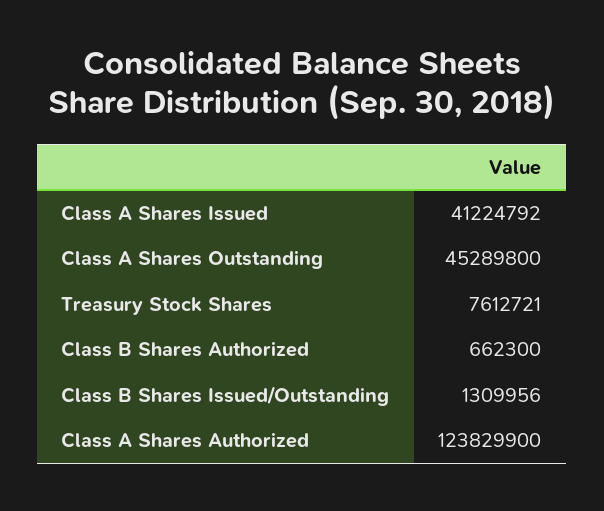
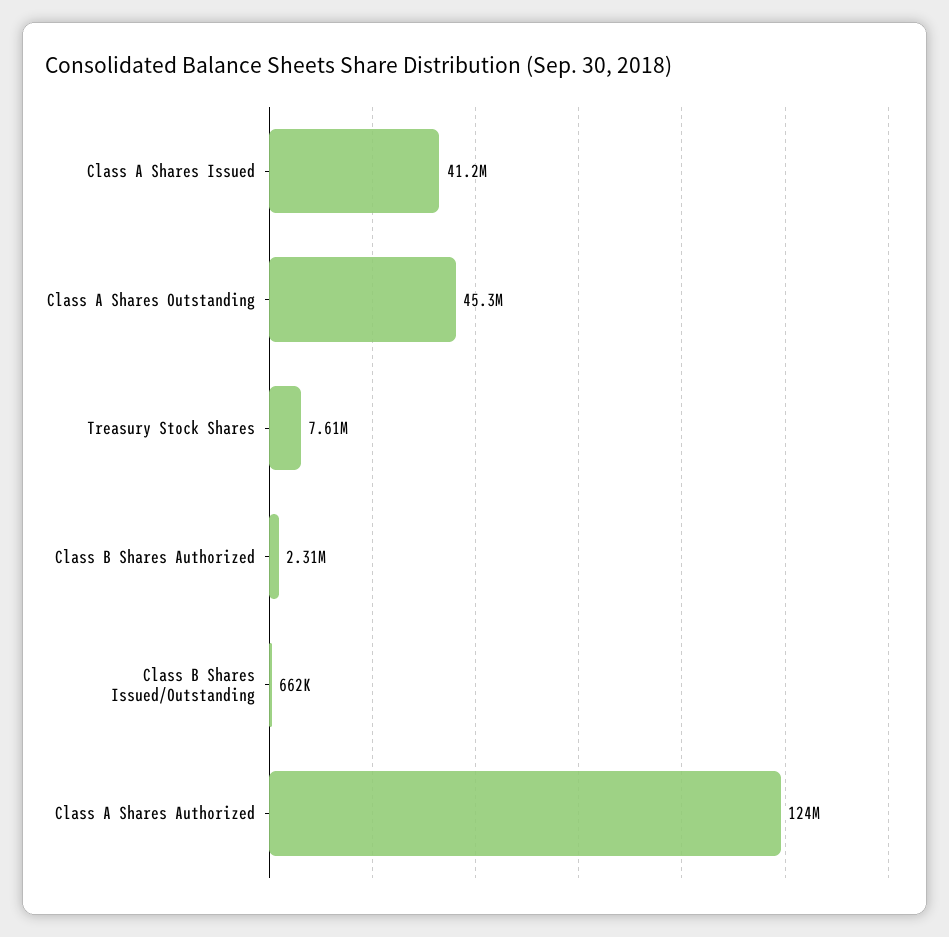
  {
    "Class A Shares Issued": 41224792,
    "Class A Shares Outstanding": 45289800,
    "Treasury Stock Shares": 7612721,
-   "Class B Shares Authorized": 662300,
+   "Class B Shares Authorized": 2310000,
-   "Class B Shares Issued/Outstanding": 1309956,
+   "Class B Shares Issued/Outstanding": 662000,
    "Class A Shares Authorized": 123829900
  }

